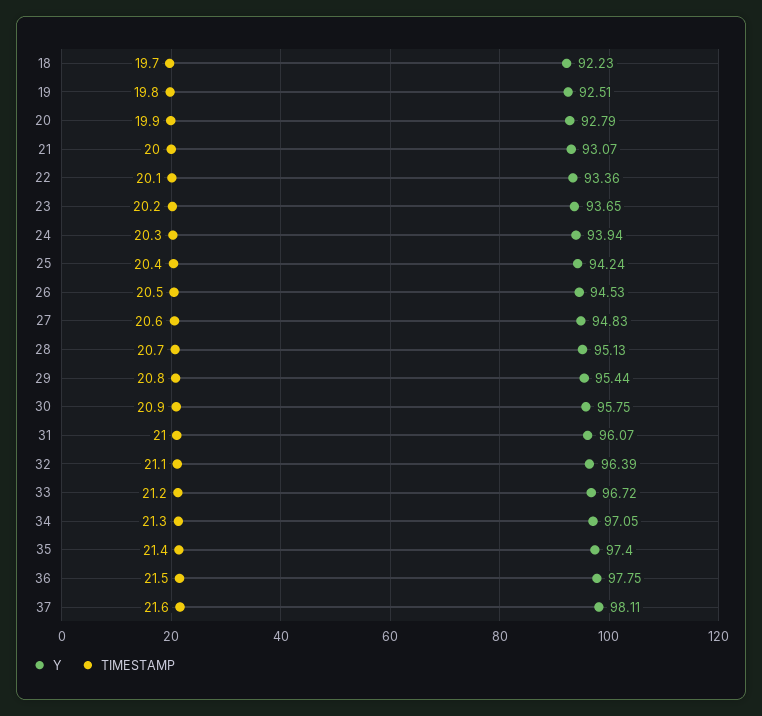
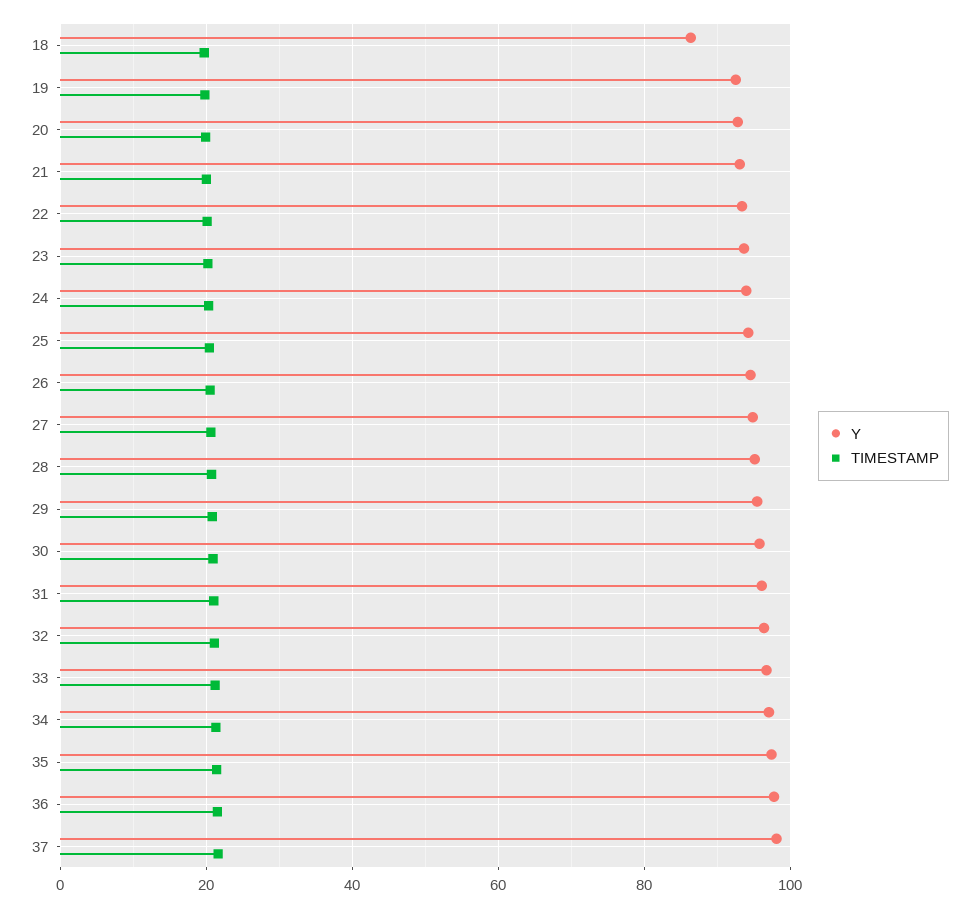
  {
    "Y": {
-     "18": 92.23,
+     "18": 86,
      "19": 92.51,
      "20": 92.79,
      "21": 93.07,
      "22": 93.36,
      "23": 93.65,
      "24": 93.94,
      "25": 94.24,
      "26": 94.53,
      "27": 94.83,
      "28": 95.13,
      "29": 95.44,
      "30": 95.75,
      "31": 96.07,
      "32": 96.39,
      "33": 96.72,
      "34": 97.05,
      "35": 97.4,
      "36": 97.75,
      "37": 98.11
    },
    "TIMESTAMP": {
      "18": 19.7,
      "19": 19.8,
      "20": 19.9,
      "21": 20,
      "22": 20.1,
      "23": 20.2,
      "24": 20.3,
      "25": 20.4,
      "26": 20.5,
      "27": 20.6,
      "28": 20.7,
      "29": 20.8,
      "30": 20.9,
      "31": 21,
      "32": 21.1,
      "33": 21.2,
      "34": 21.3,
      "35": 21.4,
      "36": 21.5,
      "37": 21.6
    }
  }

